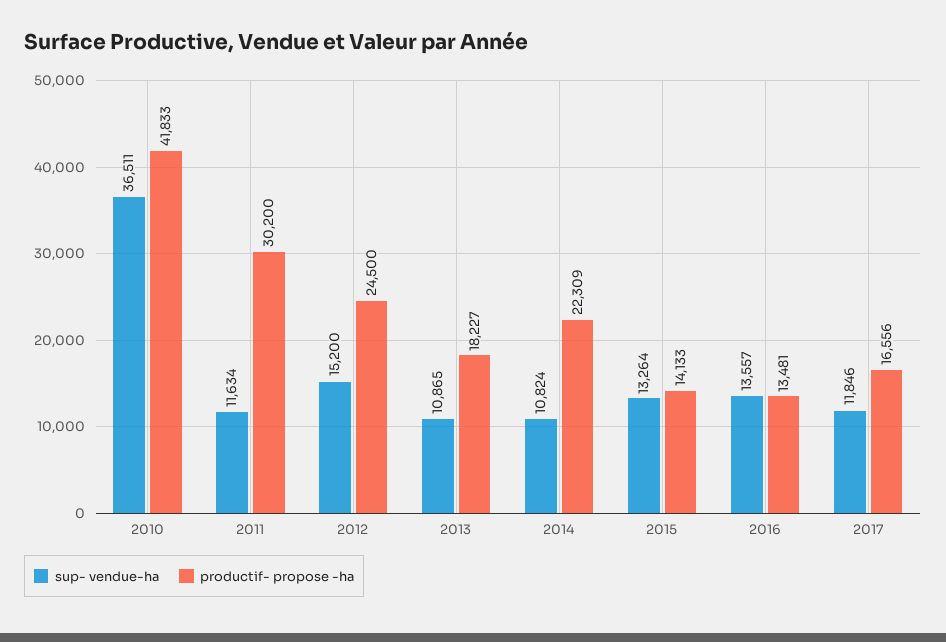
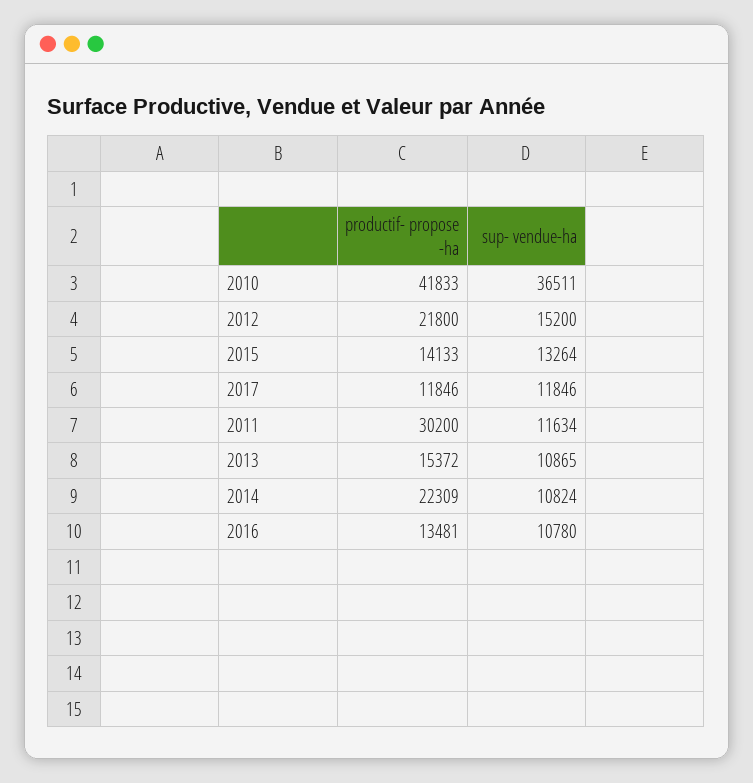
  {
    "sup- vendue-ha": {
      "2010": 36511,
      "2011": 11634,
      "2012": 15200,
      "2013": 10865,
      "2014": 10824,
      "2015": 13264,
-     "2016": 13557,
+     "2016": 10780,
      "2017": 11846
    },
    "productif- propose -ha": {
      "2010": 41833,
      "2011": 30200,
-     "2012": 24500,
+     "2012": 21800,
-     "2013": 18227,
+     "2013": 15372,
      "2014": 22309,
      "2015": 14133,
      "2016": 13481,
-     "2017": 16556
+     "2017": 11846
    }
  }

